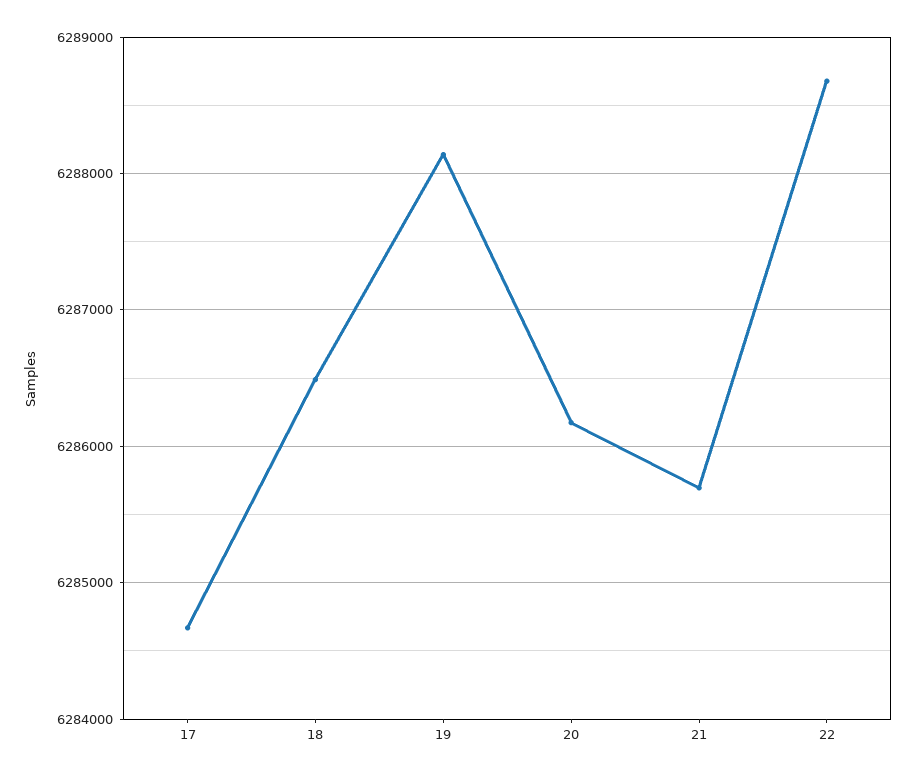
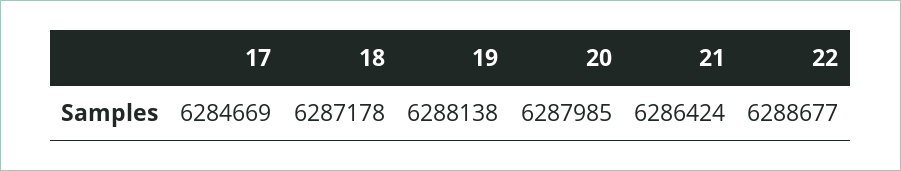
  {
    "17": 6284669,
-   "18": 6286500,
+   "18": 6287178,
    "19": 6288138,
-   "20": 6286200,
+   "20": 6287985,
-   "21": 6285700,
+   "21": 6286424,
    "22": 6288677
  }

